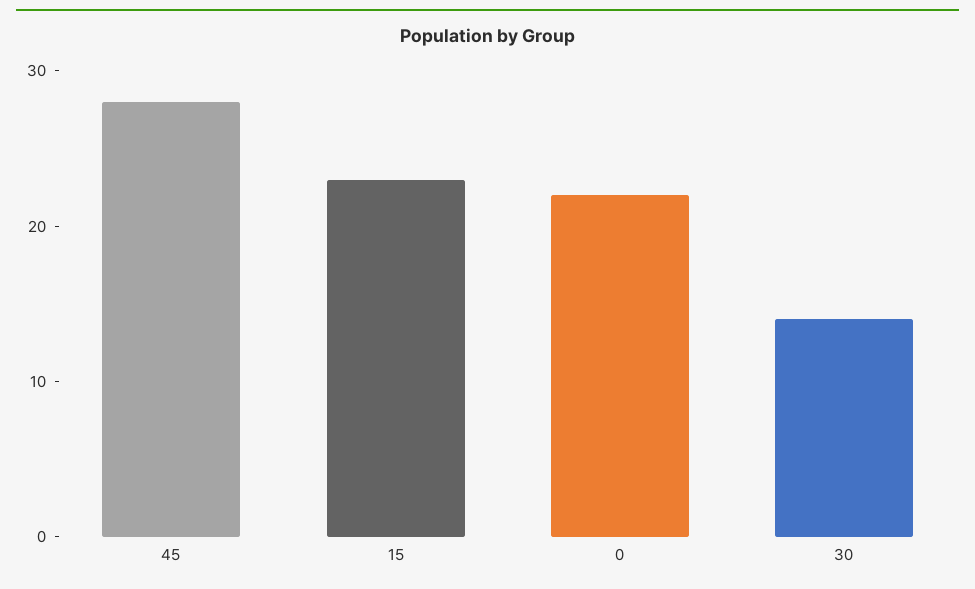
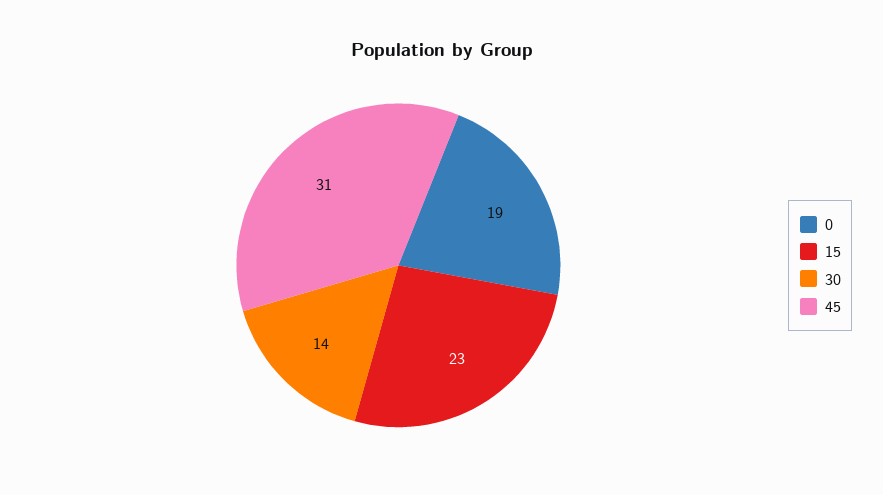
  {
-   "45": 28,
+   "45": 31,
    "15": 23,
-   "0": 22,
+   "0": 19,
    "30": 14
  }

